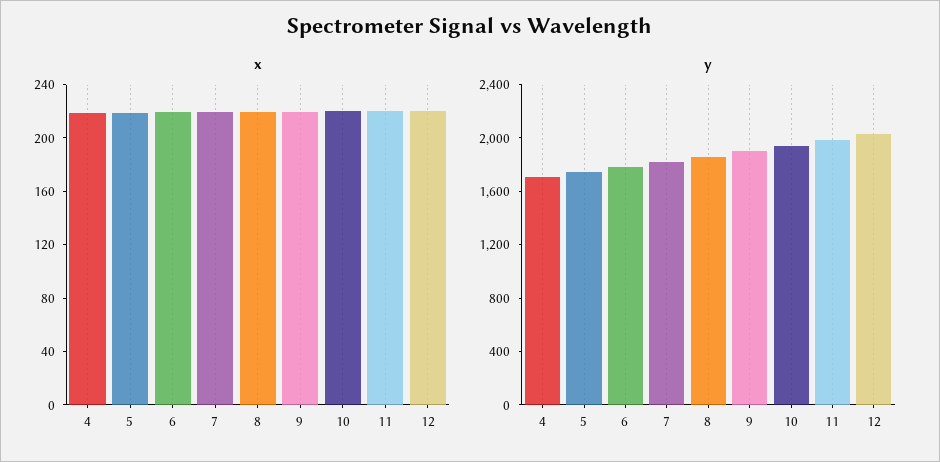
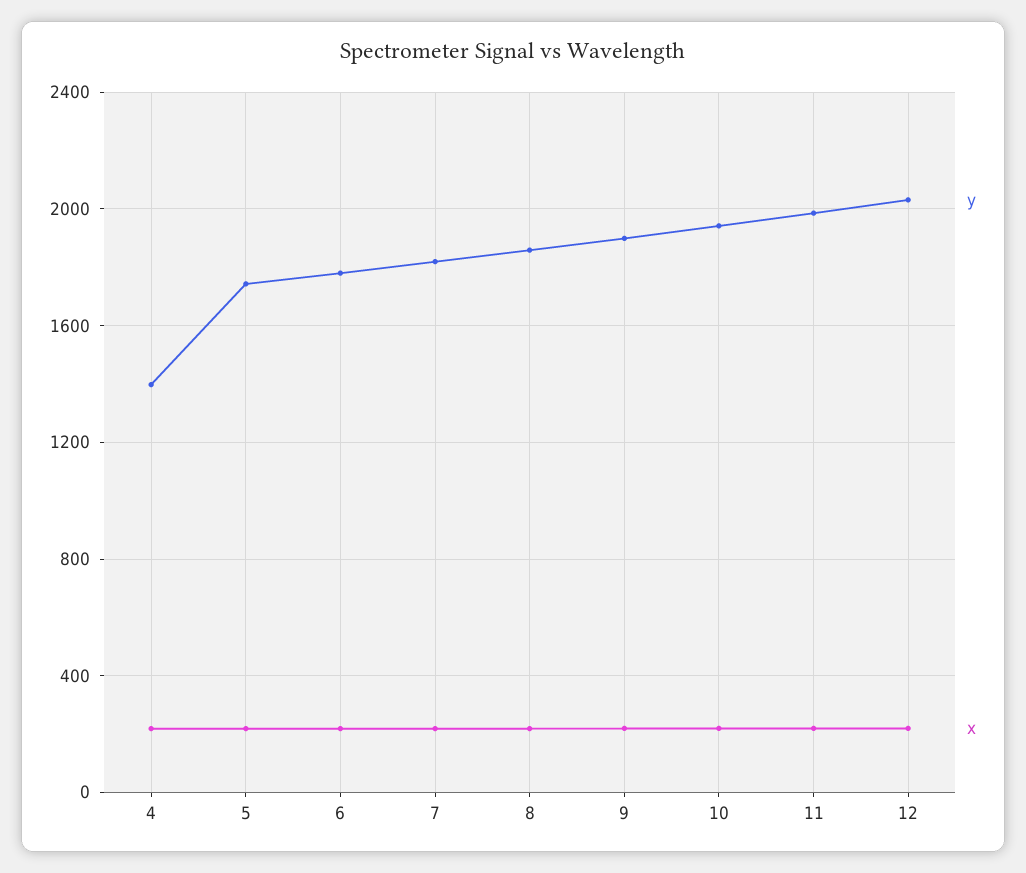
  {
    "x": {
      "4": 220,
      "5": 220,
      "6": 220,
      "7": 220,
      "8": 220,
      "9": 220,
      "10": 220,
      "11": 220,
      "12": 220
    },
    "y": {
-     "4": 1700,
+     "4": 1400,
      "5": 1750,
      "6": 1800,
      "7": 1800,
      "8": 1850,
      "9": 1900,
      "10": 1950,
      "11": 2000,
      "12": 2050
    }
  }

